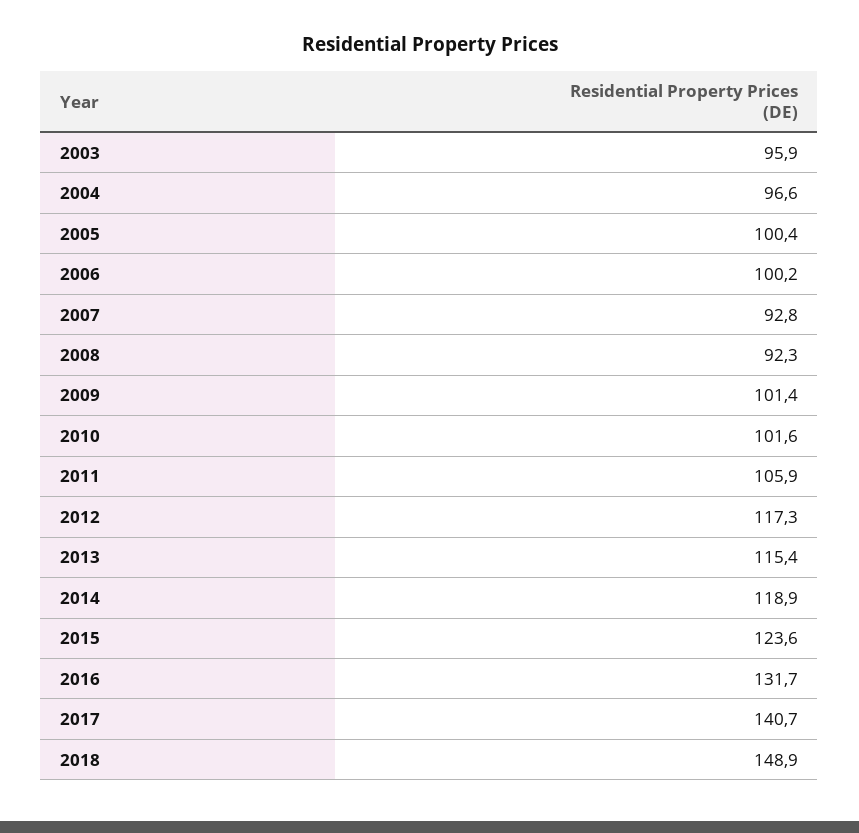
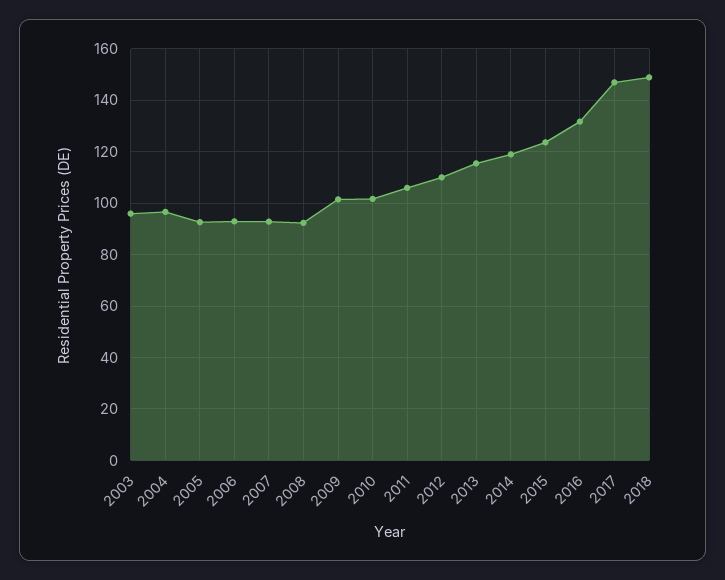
  {
    "2003": 95.9,
    "2004": 96.6,
-   "2005": 100.4,
+   "2005": 92.5,
-   "2006": 100.2,
+   "2006": 92.5,
    "2007": 92.8,
    "2008": 92.3,
    "2009": 101.4,
    "2010": 101.6,
    "2011": 105.9,
-   "2012": 117.3,
+   "2012": 110,
    "2013": 115.4,
    "2014": 118.9,
    "2015": 123.6,
    "2016": 131.7,
-   "2017": 140.7,
+   "2017": 147.5,
    "2018": 148.9
  }

